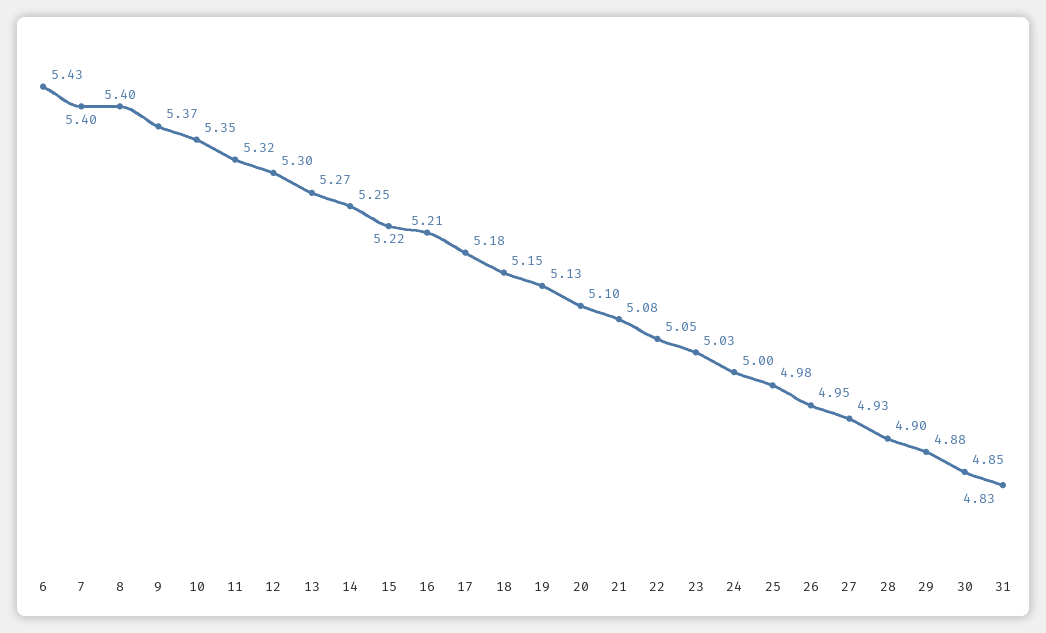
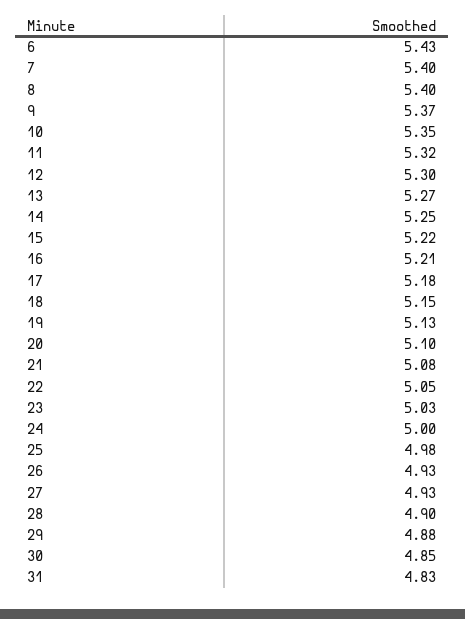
  {
    "6": 5.43,
    "7": 5.4,
    "8": 5.4,
    "9": 5.37,
    "10": 5.35,
    "11": 5.32,
    "12": 5.3,
    "13": 5.27,
    "14": 5.25,
    "15": 5.22,
    "16": 5.21,
    "17": 5.18,
    "18": 5.15,
    "19": 5.13,
    "20": 5.1,
    "21": 5.08,
    "22": 5.05,
    "23": 5.03,
    "24": 5,
    "25": 4.98,
-   "26": 4.95,
+   "26": 4.93,
    "27": 4.93,
    "28": 4.9,
    "29": 4.88,
    "30": 4.85,
    "31": 4.83
  }

